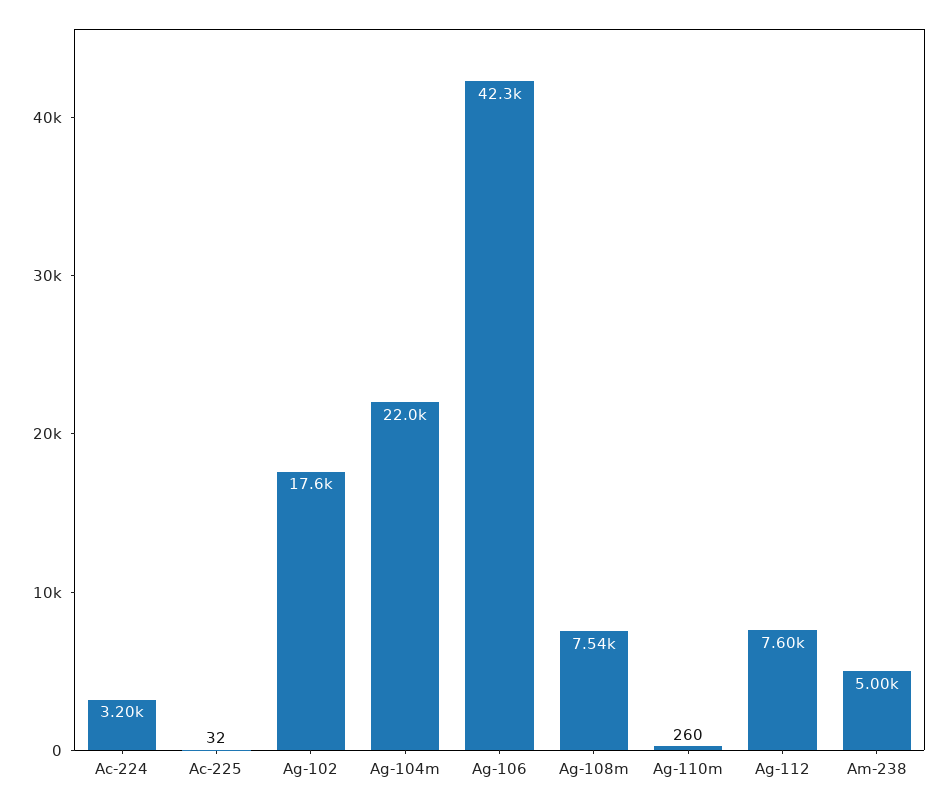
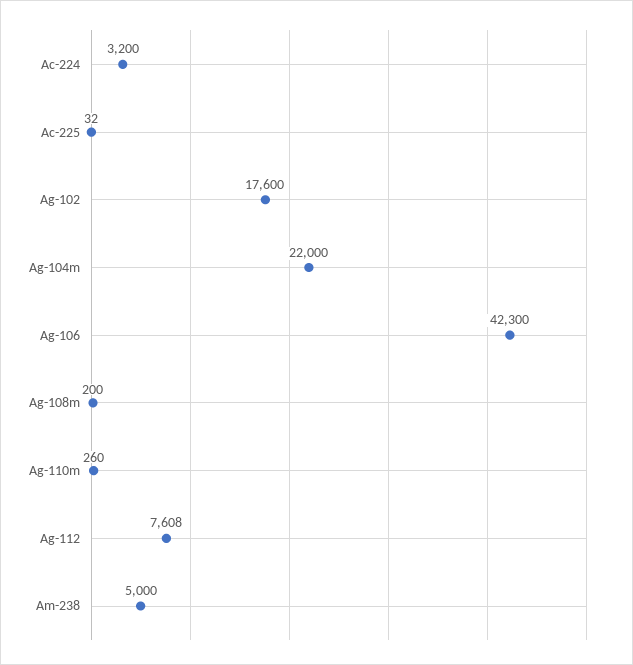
  {
    "Ac-224": 3200,
    "Ac-225": 32,
    "Ag-102": 17600,
    "Ag-104m": 22000,
    "Ag-106": 42300,
-   "Ag-108m": 7540,
+   "Ag-108m": 200,
    "Ag-110m": 260,
-   "Ag-112": 7600,
+   "Ag-112": 7608,
    "Am-238": 5000
  }

